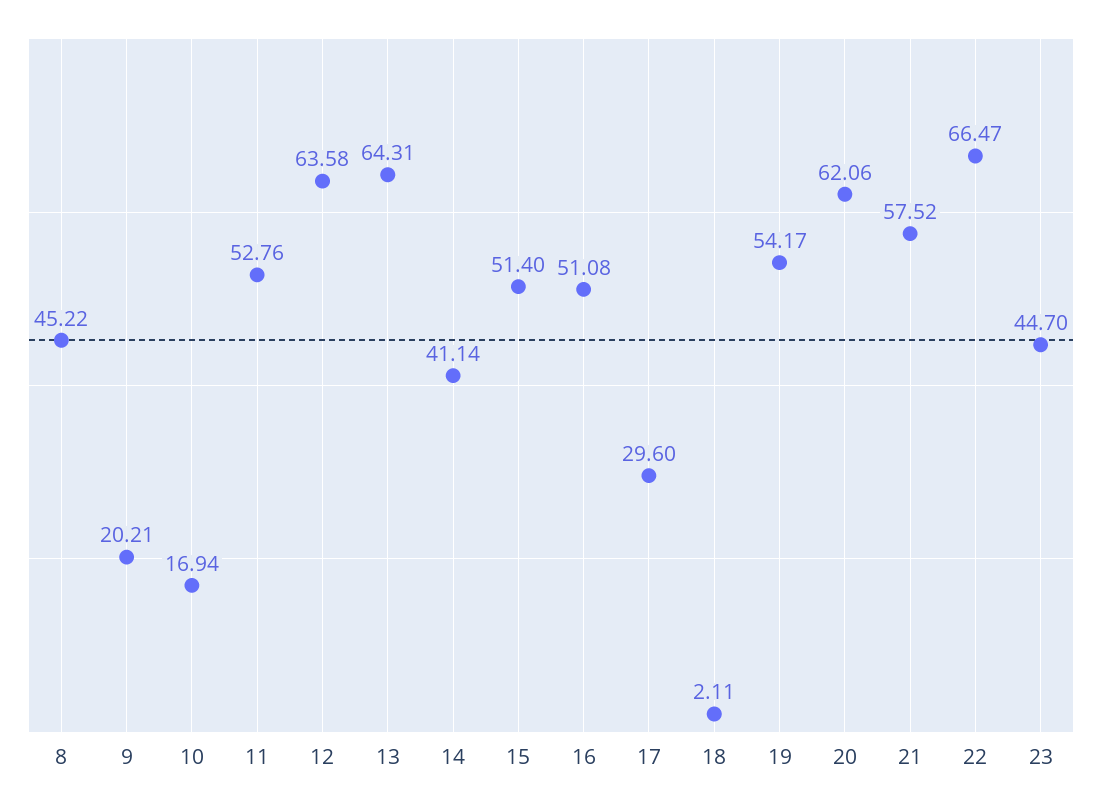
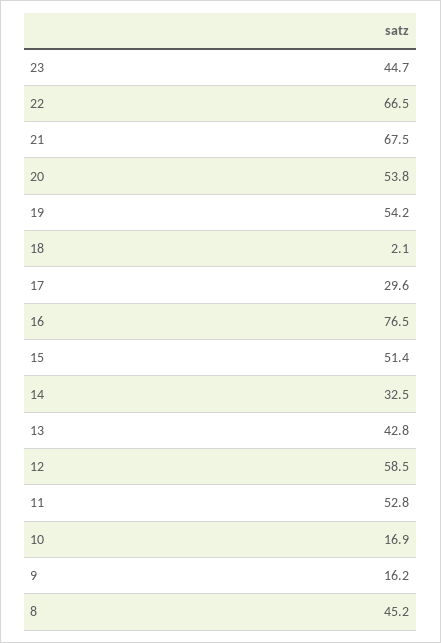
  {
    "8": 45.22,
-   "9": 20.21,
+   "9": 16.2,
    "10": 16.94,
    "11": 52.76,
-   "12": 63.58,
+   "12": 58.5,
-   "13": 64.31,
+   "13": 42.8,
-   "14": 41.14,
+   "14": 32.5,
    "15": 51.4,
-   "16": 51.08,
+   "16": 76.5,
    "17": 29.6,
    "18": 2.11,
    "19": 54.17,
-   "20": 62.06,
+   "20": 53.8,
-   "21": 57.52,
+   "21": 67.5,
    "22": 66.47,
    "23": 44.7
  }

